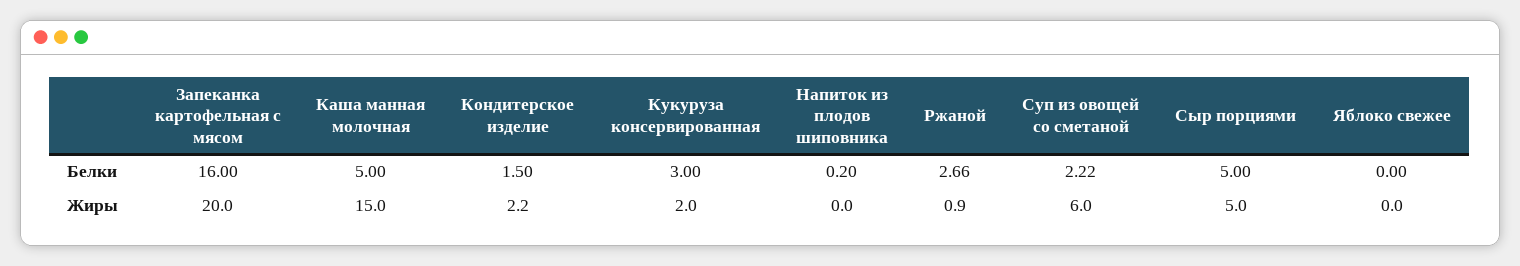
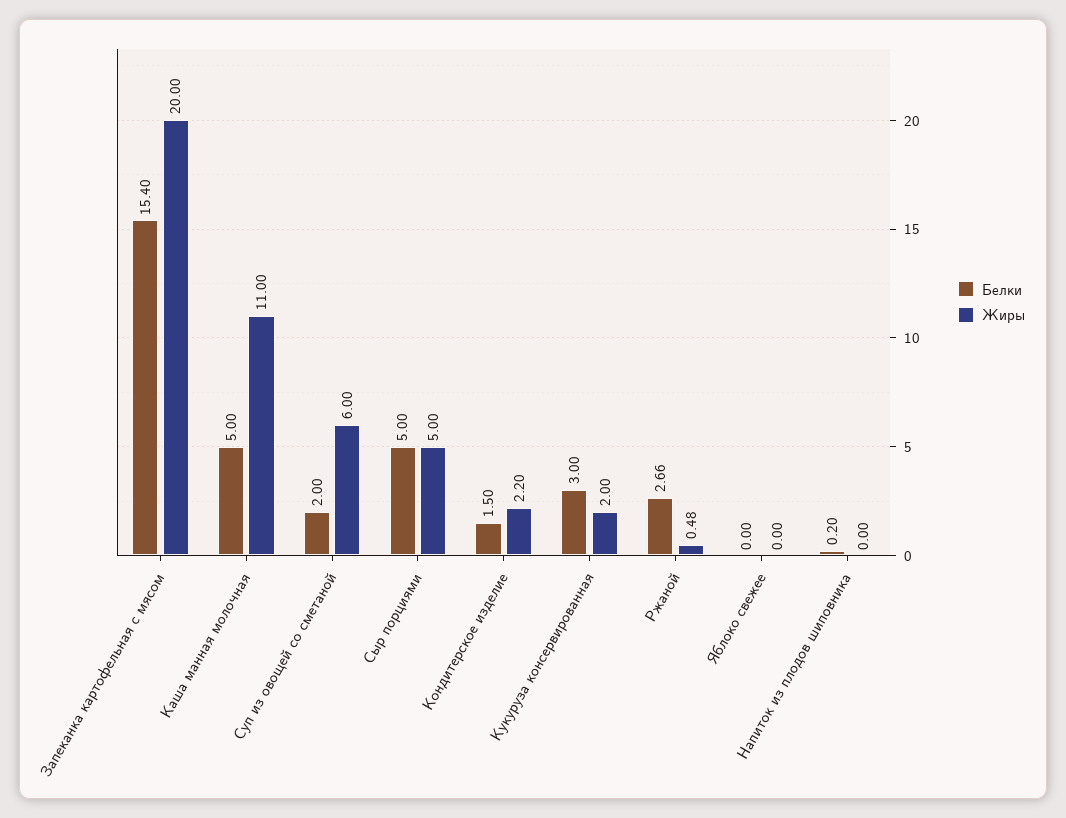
  {
    "Белки": {
-     "Запеканка картофельная с мясом": 16,
+     "Запеканка картофельная с мясом": 15.4,
      "Каша манная молочная": 5,
      "Кондитерское изделие": 1.5,
      "Кукуруза консервированная": 3,
      "Напиток из плодов шиповника": 0.2,
      "Ржаной": 2.66,
-     "Суп из овощей со сметаной": 2.22,
+     "Суп из овощей со сметаной": 2,
      "Сыр порциями": 5,
      "Яблоко свежее": 0
    },
    "Жиры": {
      "Запеканка картофельная с мясом": 20,
-     "Каша манная молочная": 15,
+     "Каша манная молочная": 11,
      "Кондитерское изделие": 2.2,
      "Кукуруза консервированная": 2,
      "Напиток из плодов шиповника": 0,
-     "Ржаной": 0.9,
+     "Ржаной": 0.48,
      "Суп из овощей со сметаной": 6,
      "Сыр порциями": 5,
      "Яблоко свежее": 0
    }
  }

